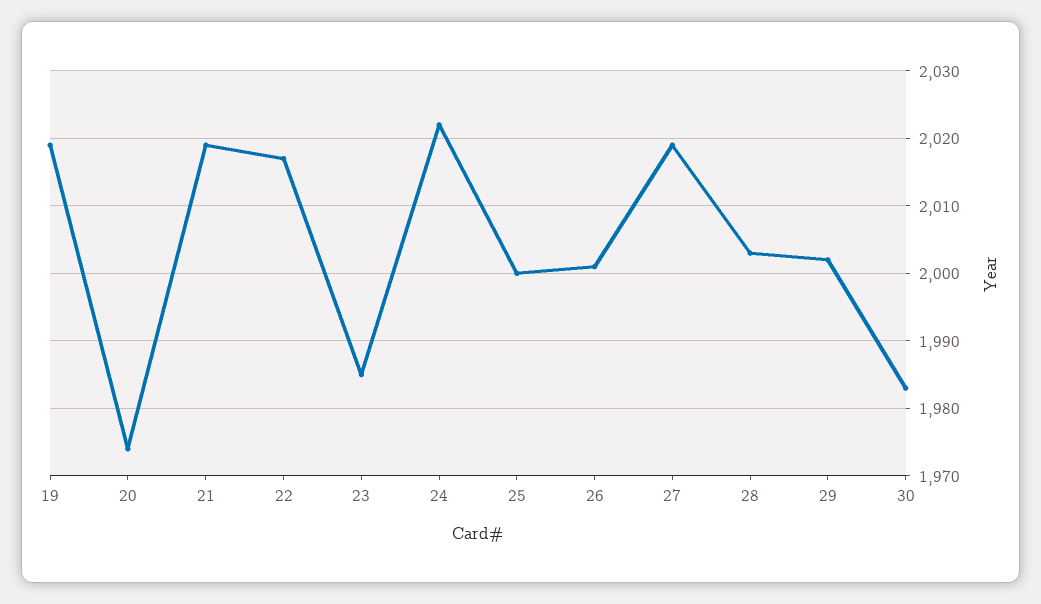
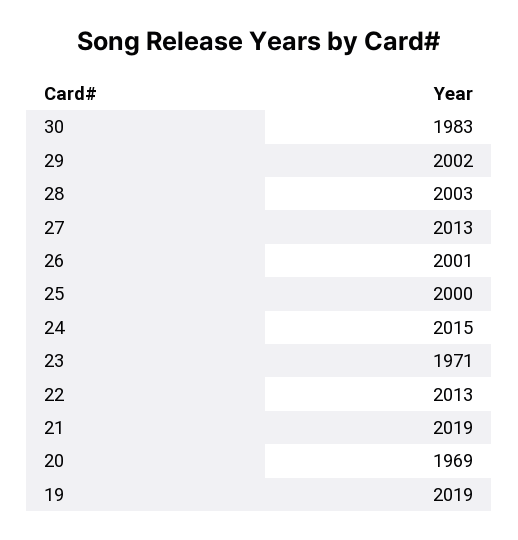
  {
    "19": 2019,
-   "20": 1974,
+   "20": 1969,
    "21": 2019,
-   "22": 2017,
+   "22": 2013,
-   "23": 1985,
+   "23": 1971,
-   "24": 2022,
+   "24": 2015,
    "25": 2000,
    "26": 2001,
-   "27": 2019,
+   "27": 2013,
    "28": 2003,
    "29": 2002,
    "30": 1983
  }

